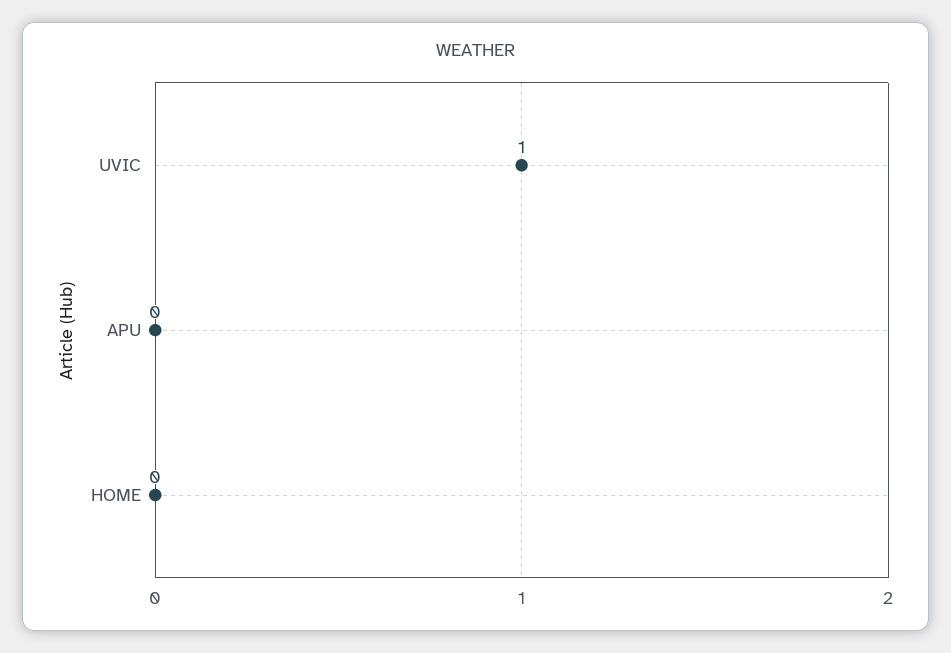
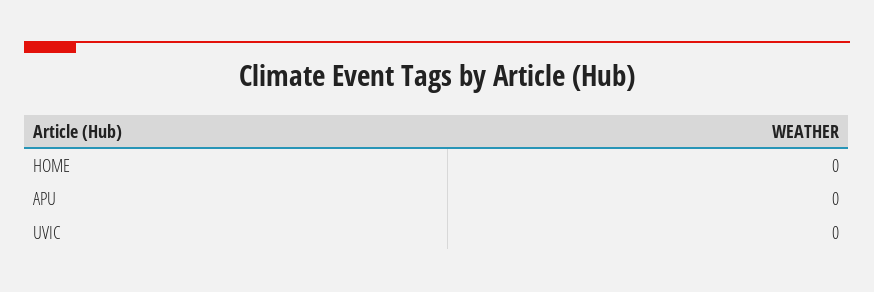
  {
-   "UVIC": 1,
+   "UVIC": 0,
    "APU": 0,
    "HOME": 0
  }

